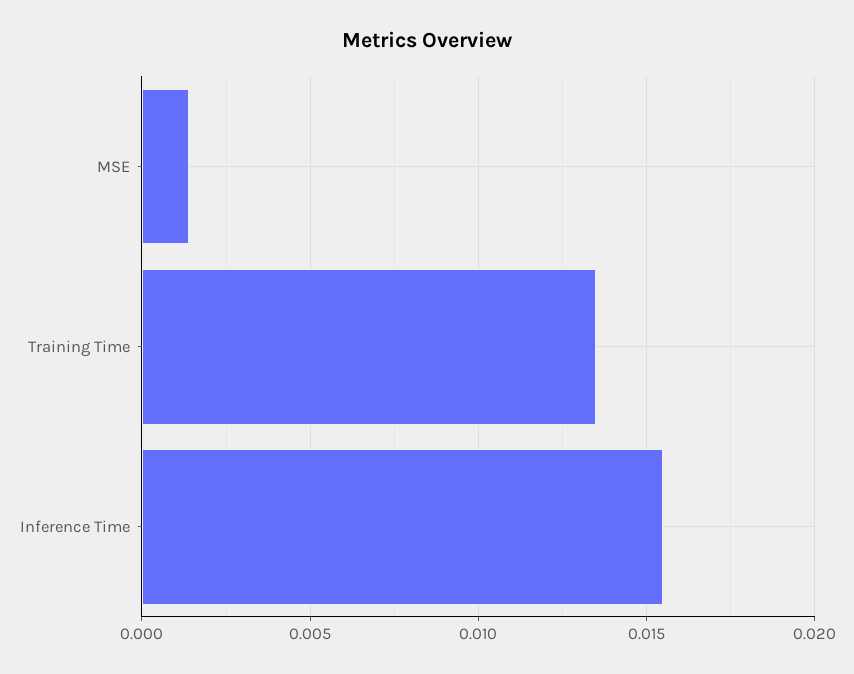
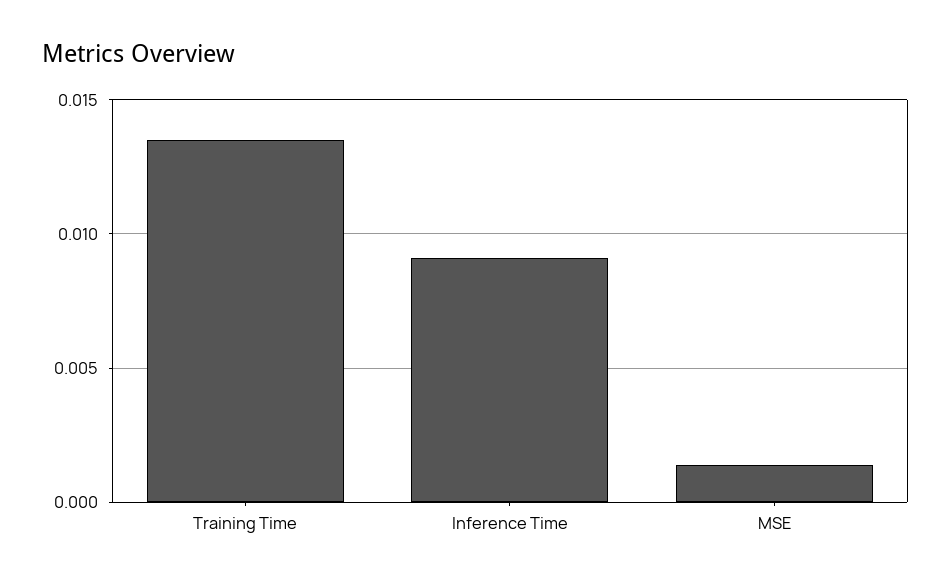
  {
    "MSE": 0.0015,
    "Training Time": 0.0135,
-   "Inference Time": 0.0155
+   "Inference Time": 0.009
  }

